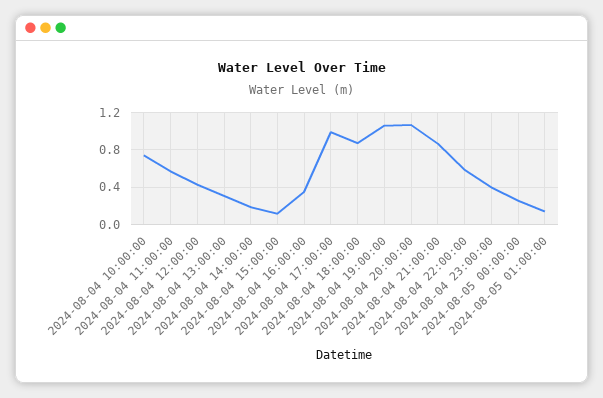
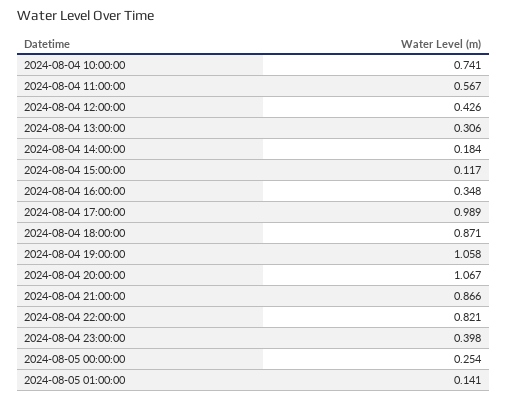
  {
    "2024-08-04 10:00:00": 0.741,
    "2024-08-04 11:00:00": 0.567,
    "2024-08-04 12:00:00": 0.426,
    "2024-08-04 13:00:00": 0.306,
    "2024-08-04 14:00:00": 0.184,
    "2024-08-04 15:00:00": 0.117,
    "2024-08-04 16:00:00": 0.348,
    "2024-08-04 17:00:00": 0.989,
    "2024-08-04 18:00:00": 0.871,
    "2024-08-04 19:00:00": 1.058,
    "2024-08-04 20:00:00": 1.067,
    "2024-08-04 21:00:00": 0.866,
-   "2024-08-04 22:00:00": 0.6,
+   "2024-08-04 22:00:00": 0.821,
    "2024-08-04 23:00:00": 0.398,
    "2024-08-05 00:00:00": 0.254,
    "2024-08-05 01:00:00": 0.141
  }

